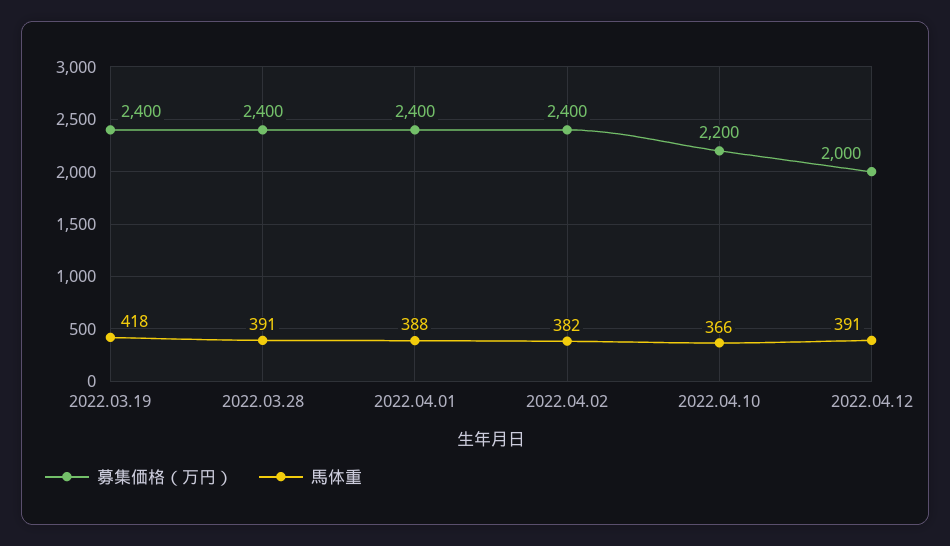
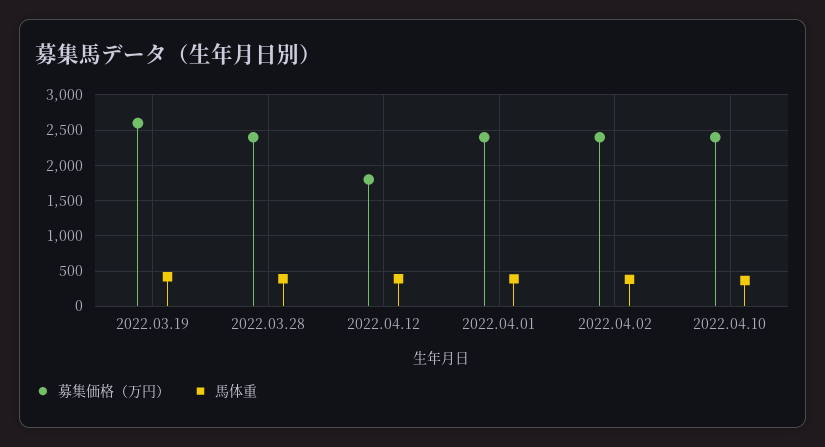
  {
    "募集価格（万円）": {
-     "2022.03.19": 2400,
+     "2022.03.19": 2600,
      "2022.03.28": 2400,
      "2022.04.01": 2400,
      "2022.04.02": 2400,
-     "2022.04.10": 2200,
+     "2022.04.10": 2400,
-     "2022.04.12": 2000
+     "2022.04.12": 1800
    },
    "馬体重": {
      "2022.03.19": 418,
      "2022.03.28": 391,
      "2022.04.01": 388,
      "2022.04.02": 382,
      "2022.04.10": 366,
      "2022.04.12": 391
    }
  }

